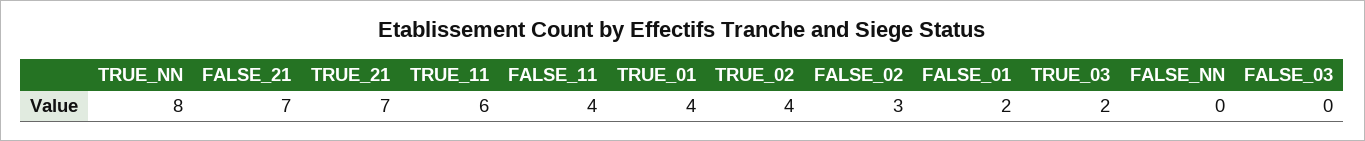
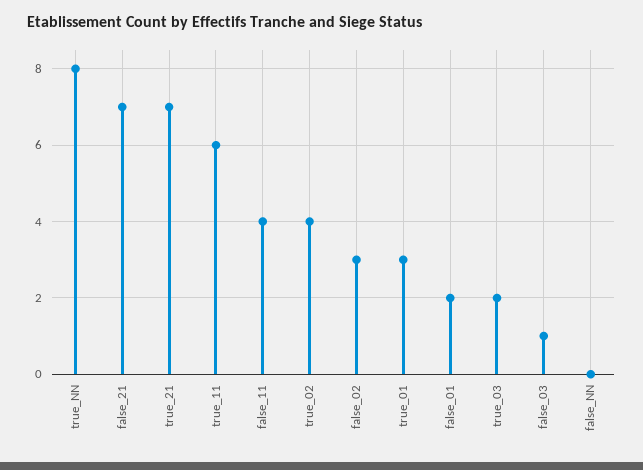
  {
    "TRUE_NN": 8,
    "FALSE_21": 7,
    "TRUE_21": 7,
    "TRUE_11": 6,
    "FALSE_11": 4,
-   "TRUE_01": 4,
+   "TRUE_01": 3,
    "TRUE_02": 4,
    "FALSE_02": 3,
    "FALSE_01": 2,
    "TRUE_03": 2,
    "FALSE_NN": 0,
-   "FALSE_03": 0
+   "FALSE_03": 1
  }

